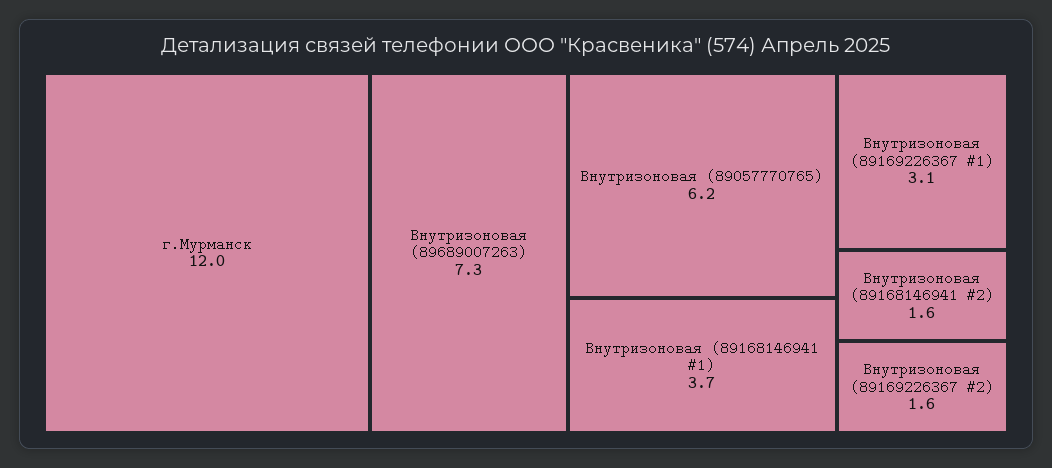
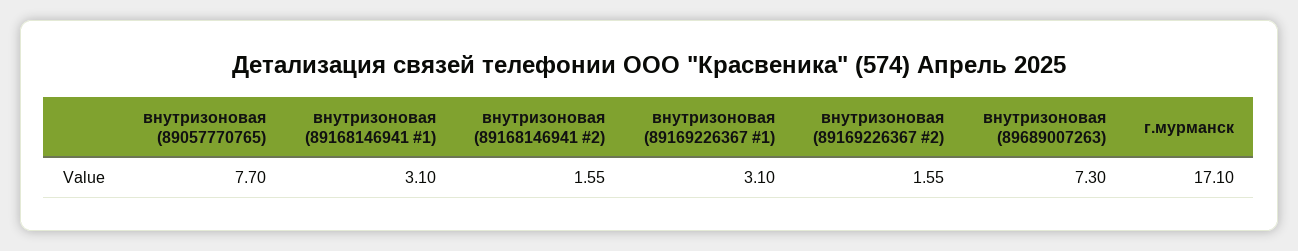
  {
-   "г.Мурманск": 12,
+   "г.Мурманск": 17.1,
    "Внутризоновая (89689007263)": 7.3,
-   "Внутризоновая (89057770765)": 6.2,
+   "Внутризоновая (89057770765)": 7.7,
-   "Внутризоновая (89168146941 #1)": 3.7,
+   "Внутризоновая (89168146941 #1)": 3.1,
    "Внутризоновая (89169226367 #1)": 3.1,
    "Внутризоновая (89168146941 #2)": 1.55,
    "Внутризоновая (89169226367 #2)": 1.55
  }

